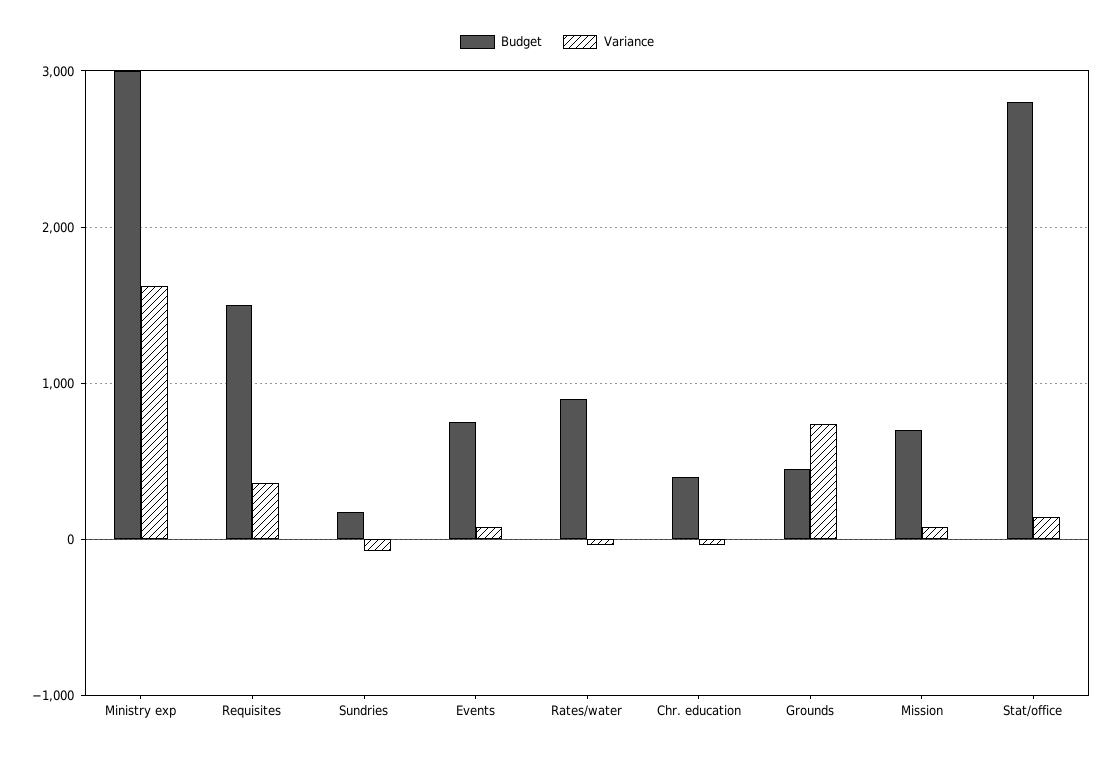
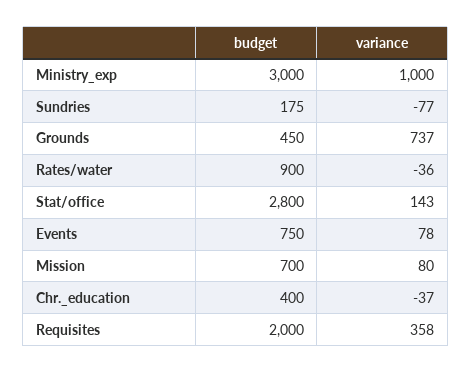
  {
    "Budget": {
      "Ministry exp": 3000,
-     "Requisites": 1500,
+     "Requisites": 2000,
      "Sundries": 175,
      "Events": 750,
      "Rates/water": 900,
      "Chr. education": 400,
      "Grounds": 450,
      "Mission": 700,
      "Stat/office": 2800
    },
    "Variance": {
-     "Ministry exp": 1600,
+     "Ministry exp": 1000,
      "Requisites": 358,
      "Sundries": -77,
      "Events": 78,
      "Rates/water": -36,
      "Chr. education": -37,
      "Grounds": 737,
      "Mission": 80,
      "Stat/office": 143
    }
  }

